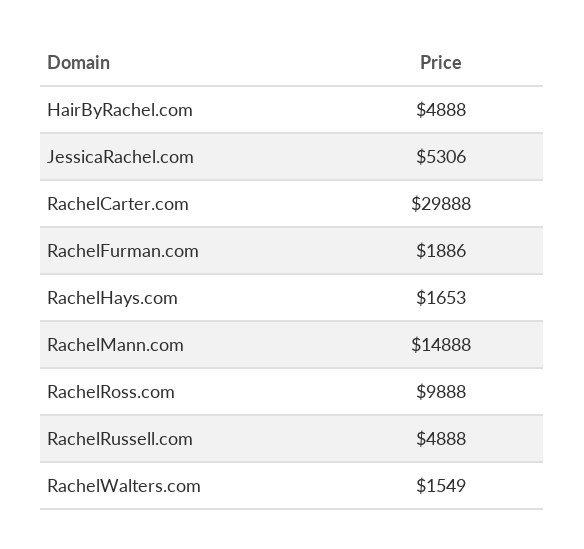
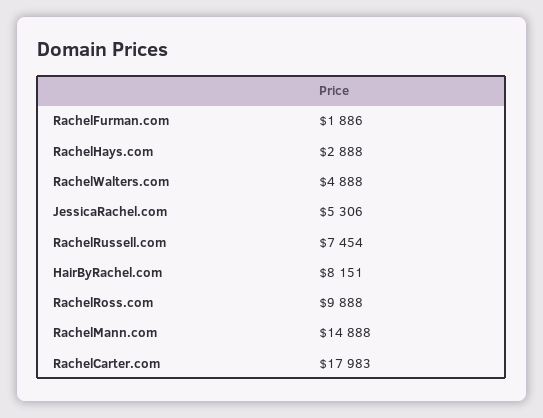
  {
-   "HairByRachel.com": 4888,
+   "HairByRachel.com": 8151,
    "JessicaRachel.com": 5306,
-   "RachelCarter.com": 29888,
+   "RachelCarter.com": 17983,
    "RachelFurman.com": 1886,
-   "RachelHays.com": 1653,
+   "RachelHays.com": 2888,
    "RachelMann.com": 14888,
    "RachelRoss.com": 9888,
-   "RachelRussell.com": 4888,
+   "RachelRussell.com": 7454,
-   "RachelWalters.com": 1549
+   "RachelWalters.com": 4888
  }

